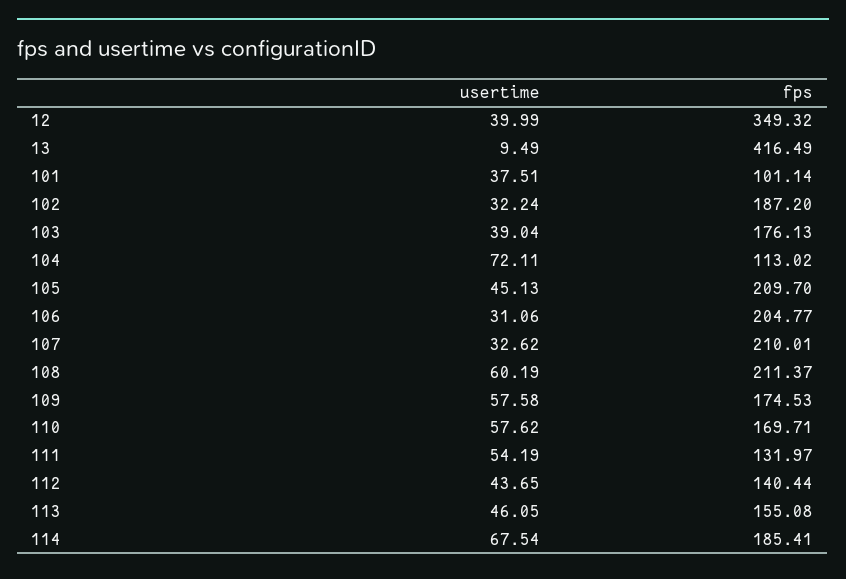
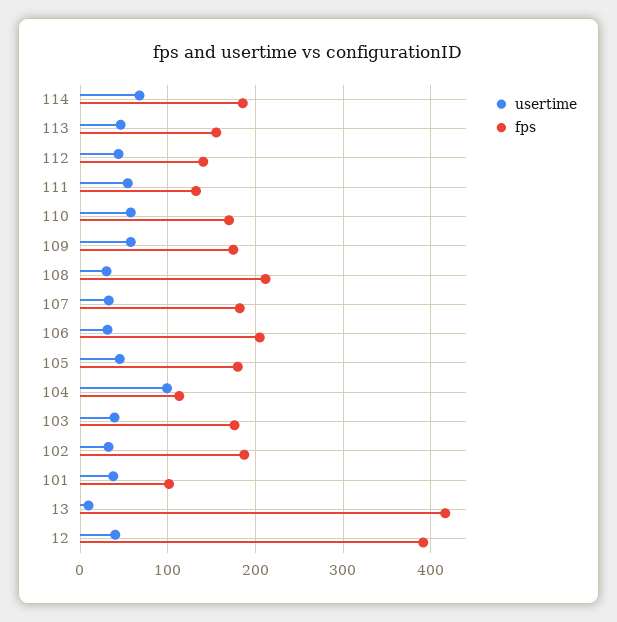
  {
    "usertime": {
      "12": 39.99,
      "13": 9.49,
      "101": 37.51,
      "102": 32.24,
      "103": 39.04,
-     "104": 72.11,
+     "104": 100,
      "105": 45.13,
      "106": 31.06,
      "107": 32.62,
-     "108": 60.19,
+     "108": 30,
      "109": 57.58,
      "110": 57.62,
      "111": 54.19,
      "112": 43.65,
      "113": 46.05,
      "114": 67.54
    },
    "fps": {
-     "12": 349.32,
+     "12": 390,
      "13": 416.49,
      "101": 101.14,
      "102": 187.2,
      "103": 176.13,
      "104": 113.02,
-     "105": 209.7,
+     "105": 180,
      "106": 204.77,
-     "107": 210.01,
+     "107": 180,
      "108": 211.37,
      "109": 174.53,
      "110": 169.71,
      "111": 131.97,
      "112": 140.44,
      "113": 155.08,
      "114": 185.41
    }
  }

